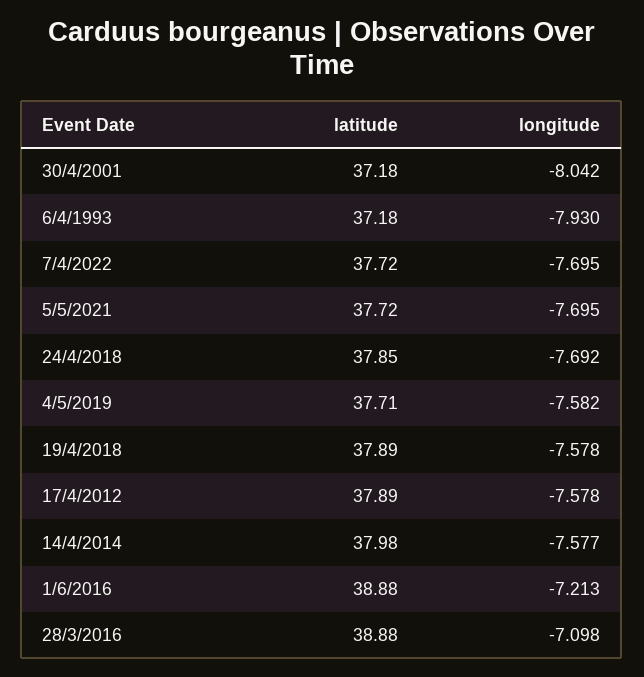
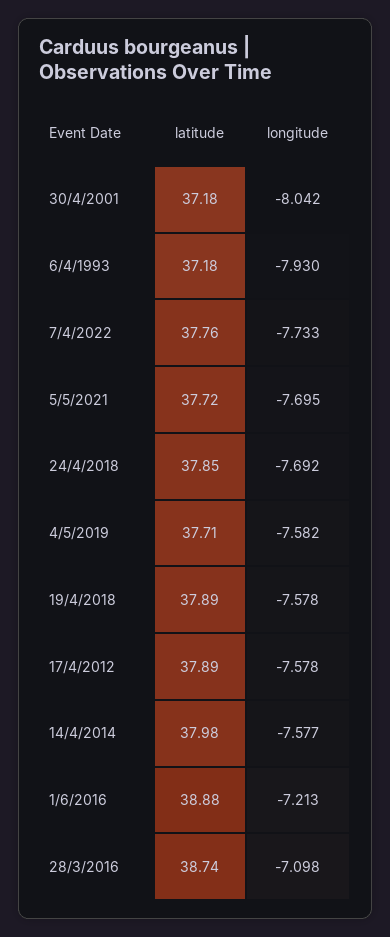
  {
    "latitude": {
      "30/4/2001": 37.18,
      "6/4/1993": 37.18,
-     "7/4/2022": 37.72,
+     "7/4/2022": 37.76,
      "5/5/2021": 37.72,
      "24/4/2018": 37.85,
      "4/5/2019": 37.71,
      "19/4/2018": 37.89,
      "17/4/2012": 37.89,
      "14/4/2014": 37.98,
      "1/6/2016": 38.88,
-     "28/3/2016": 38.88
+     "28/3/2016": 38.74
    },
    "longitude": {
      "30/4/2001": -8.042,
      "6/4/1993": -7.93,
-     "7/4/2022": -7.695,
+     "7/4/2022": -7.733,
      "5/5/2021": -7.695,
      "24/4/2018": -7.692,
      "4/5/2019": -7.582,
      "19/4/2018": -7.578,
      "17/4/2012": -7.578,
      "14/4/2014": -7.577,
      "1/6/2016": -7.213,
      "28/3/2016": -7.098
    }
  }

